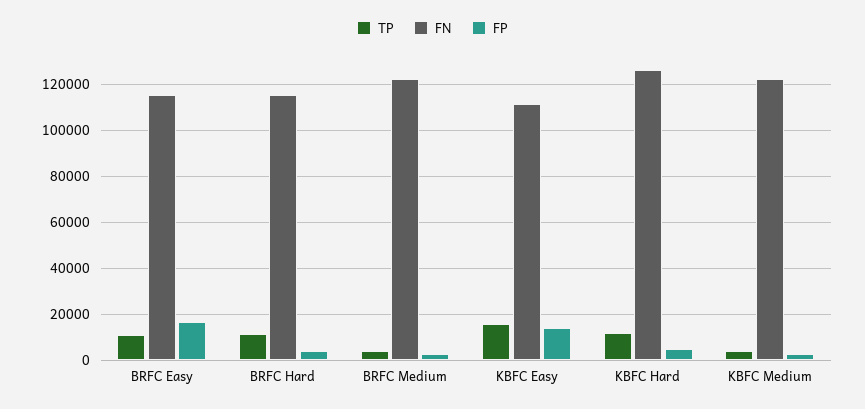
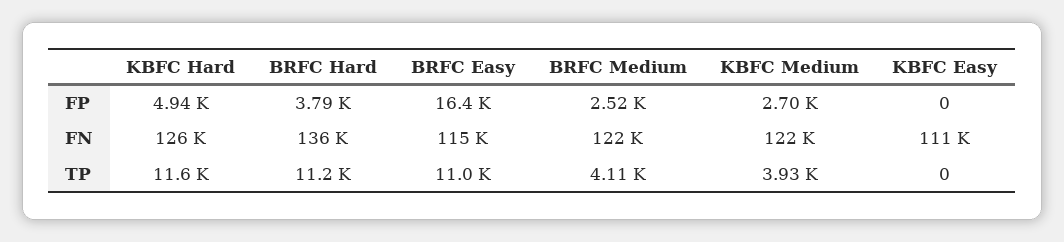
  {
    "TP": {
      "BRFC Easy": 11000,
      "BRFC Hard": 11200,
      "BRFC Medium": 4110,
-     "KBFC Easy": 15000,
+     "KBFC Easy": 0,
      "KBFC Hard": 11600,
      "KBFC Medium": 3930
    },
    "FN": {
      "BRFC Easy": 115000,
-     "BRFC Hard": 115000,
+     "BRFC Hard": 136000,
      "BRFC Medium": 122000,
      "KBFC Easy": 111000,
      "KBFC Hard": 126000,
      "KBFC Medium": 122000
    },
    "FP": {
      "BRFC Easy": 16400,
      "BRFC Hard": 3790,
      "BRFC Medium": 2520,
-     "KBFC Easy": 15000,
+     "KBFC Easy": 0,
      "KBFC Hard": 4940,
      "KBFC Medium": 2700
    }
  }

